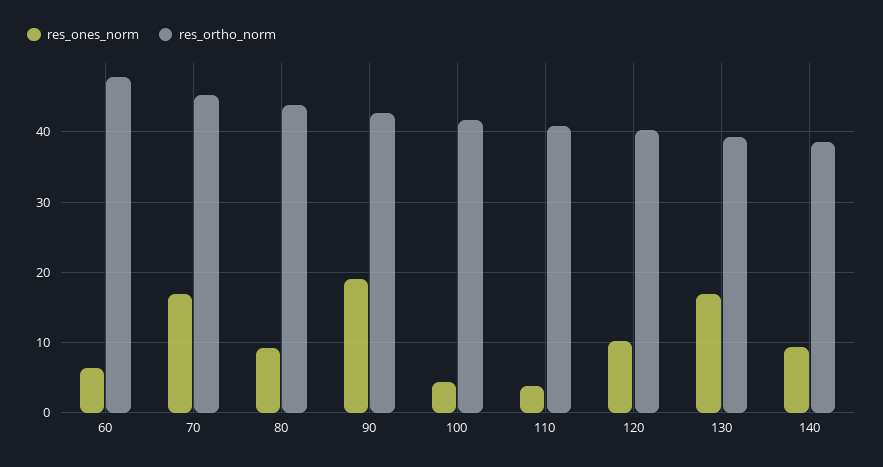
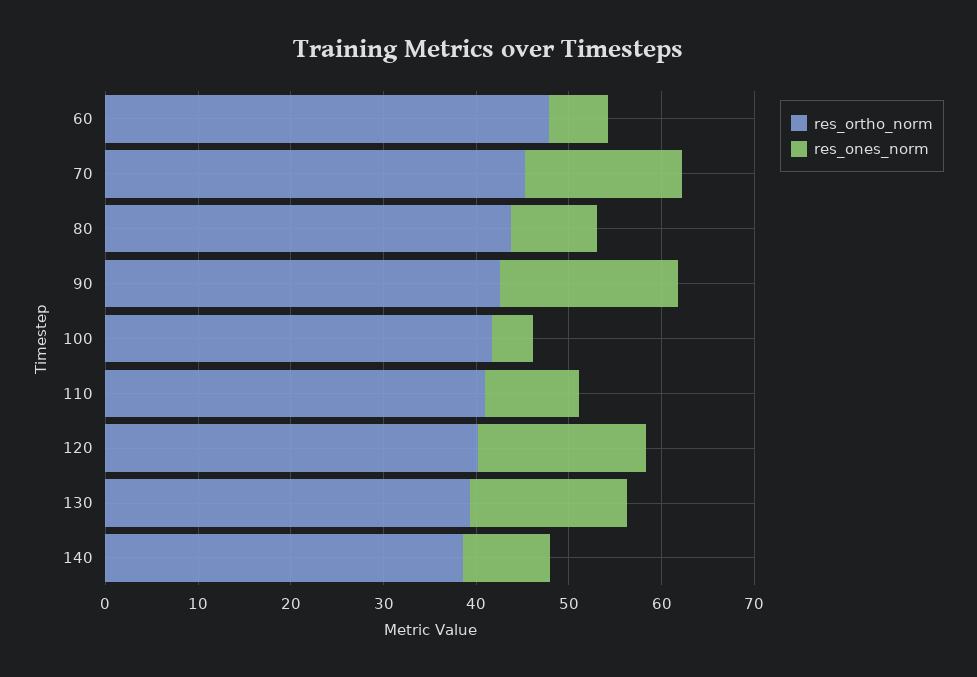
  {
    "res_ones_norm": {
      "60": 6,
      "70": 17,
      "80": 9,
      "90": 19,
      "100": 4,
-     "110": 4,
+     "110": 10,
-     "120": 10,
+     "120": 18,
      "130": 17,
      "140": 9
    },
    "res_ortho_norm": {
      "60": 48,
      "70": 45,
      "80": 44,
      "90": 43,
      "100": 42,
      "110": 41,
      "120": 40,
      "130": 39,
      "140": 39
    }
  }

